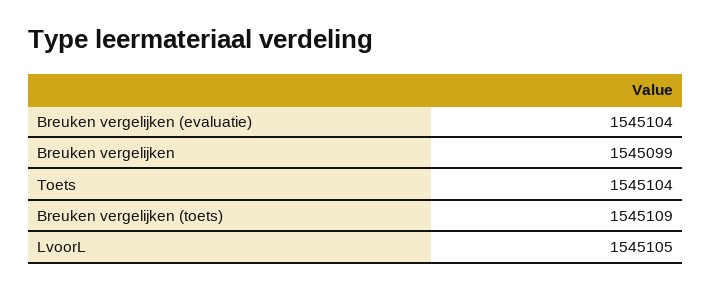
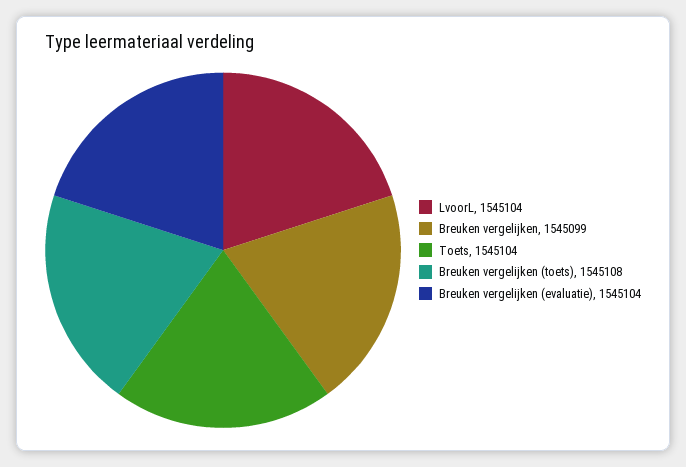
  {
    "Breuken vergelijken (evaluatie)": 1545104,
    "Breuken vergelijken": 1545099,
    "Toets": 1545104,
-   "Breuken vergelijken (toets)": 1545109,
+   "Breuken vergelijken (toets)": 1545108,
-   "LvoorL": 1545105
+   "LvoorL": 1545104
  }

